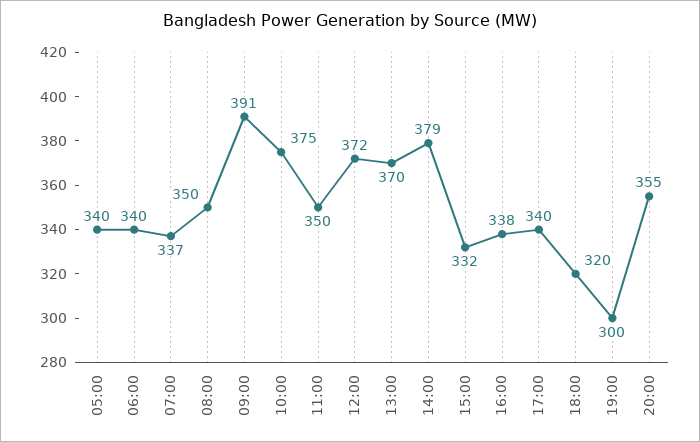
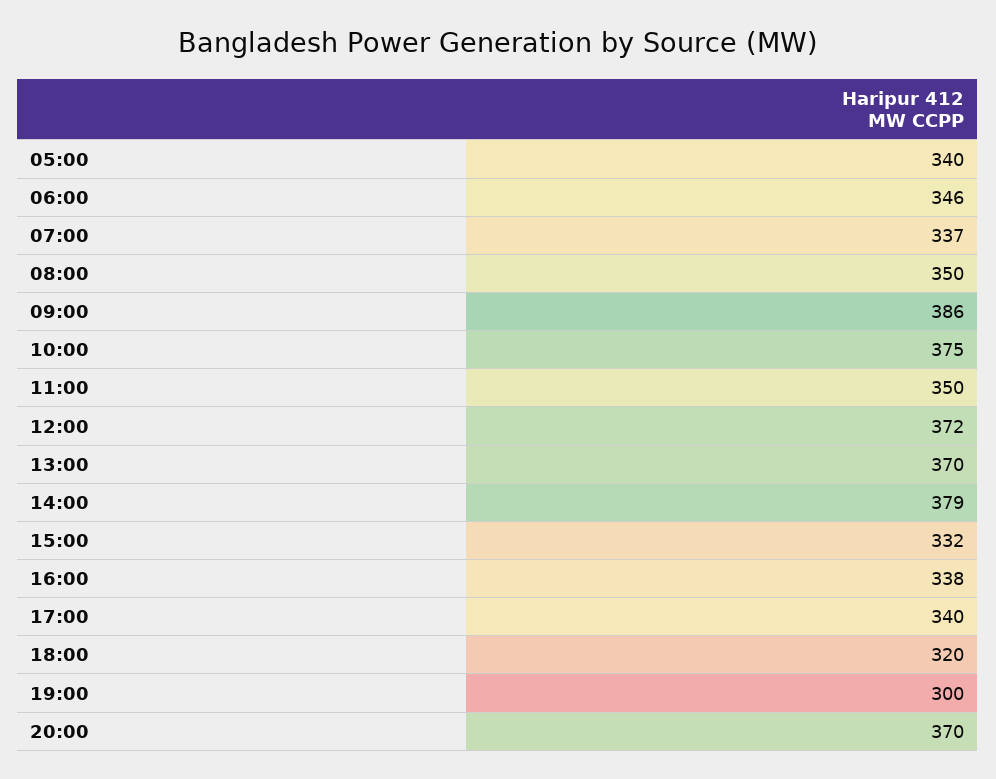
  {
    "05:00": 340,
-   "06:00": 340,
+   "06:00": 346,
    "07:00": 337,
    "08:00": 350,
-   "09:00": 391,
+   "09:00": 386,
    "10:00": 375,
    "11:00": 350,
    "12:00": 372,
    "13:00": 370,
    "14:00": 379,
    "15:00": 332,
    "16:00": 338,
    "17:00": 340,
    "18:00": 320,
    "19:00": 300,
-   "20:00": 355
+   "20:00": 370
  }

